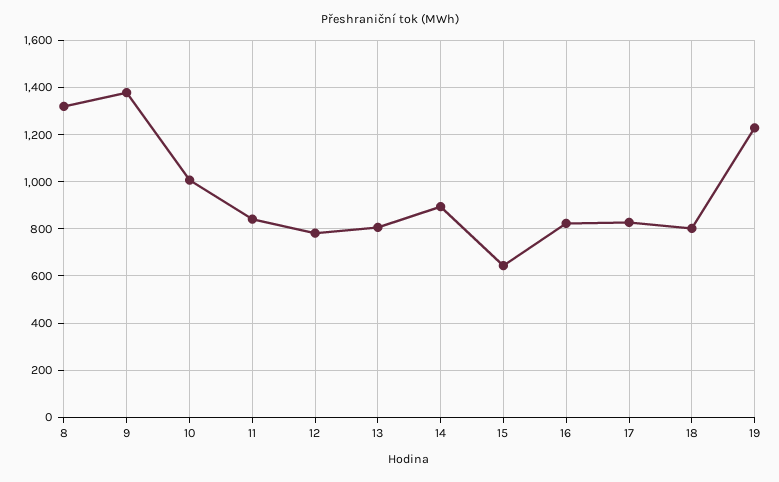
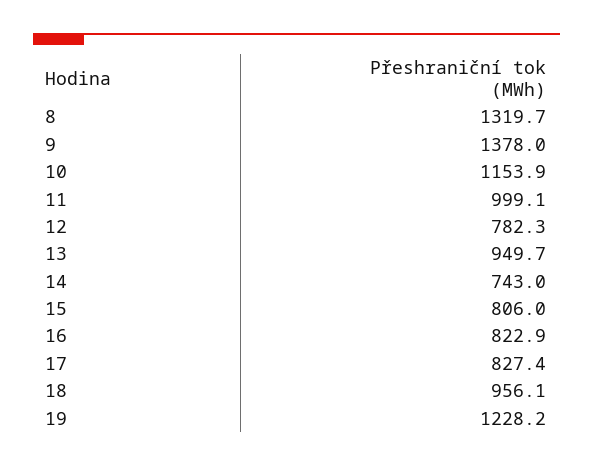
  {
    "8": 1319.7,
    "9": 1378,
-   "10": 1000,
+   "10": 1153.9,
-   "11": 850,
+   "11": 999.1,
    "12": 782.3,
-   "13": 800,
+   "13": 949.7,
-   "14": 900,
+   "14": 743,
-   "15": 650,
+   "15": 806,
    "16": 822.9,
    "17": 827.4,
-   "18": 800,
+   "18": 956.1,
    "19": 1228.2
  }

